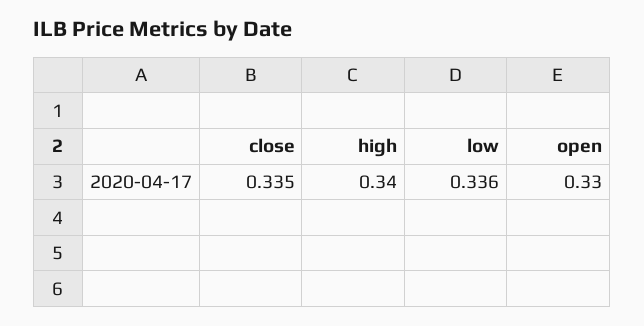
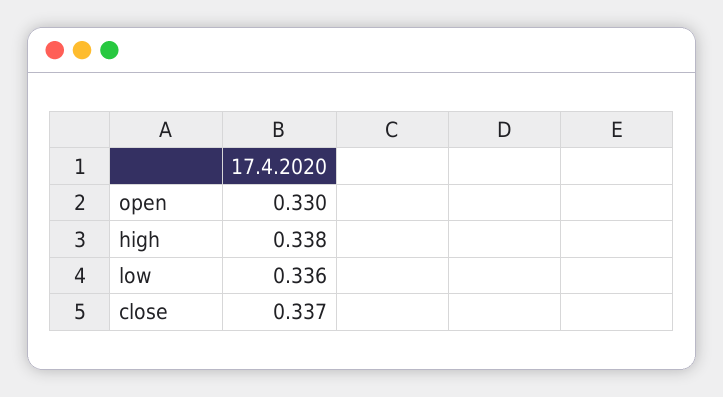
  {
-   "close": 0.335,
+   "close": 0.337,
-   "high": 0.34,
+   "high": 0.338,
    "low": 0.336,
    "open": 0.33
  }

